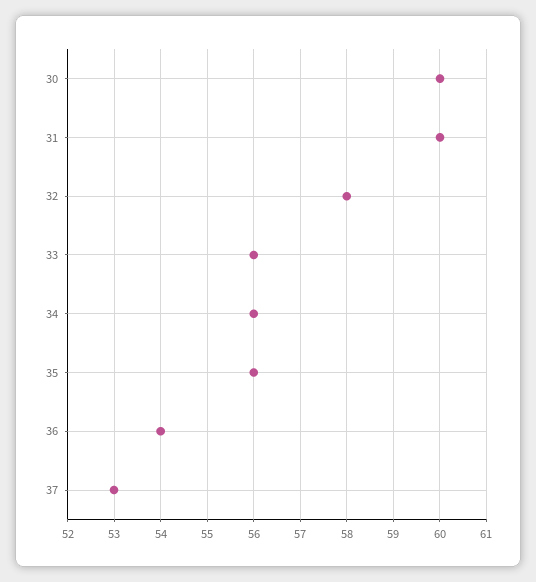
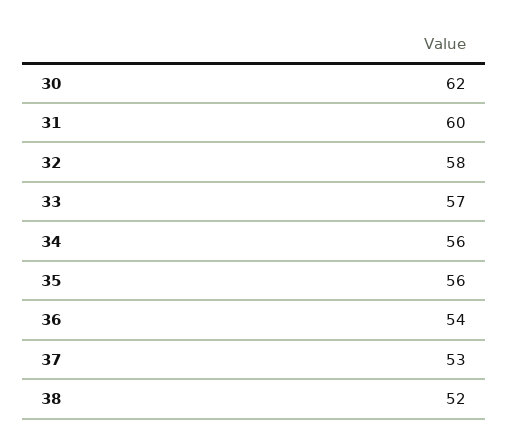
  {
-   "30": 60,
+   "30": 62,
    "31": 60,
    "32": 58,
-   "33": 56,
+   "33": 57,
    "34": 56,
    "35": 56,
    "36": 54,
-   "37": 53
+   "37": 53,
+   "38": 52
  }

